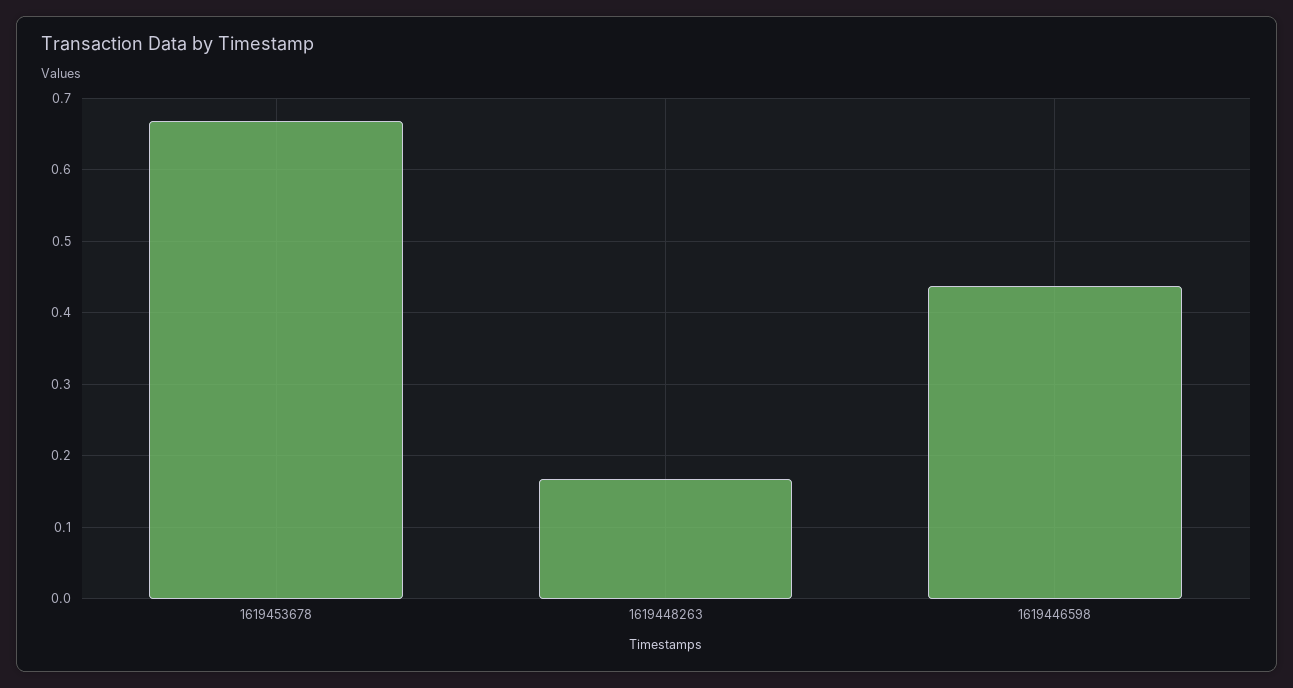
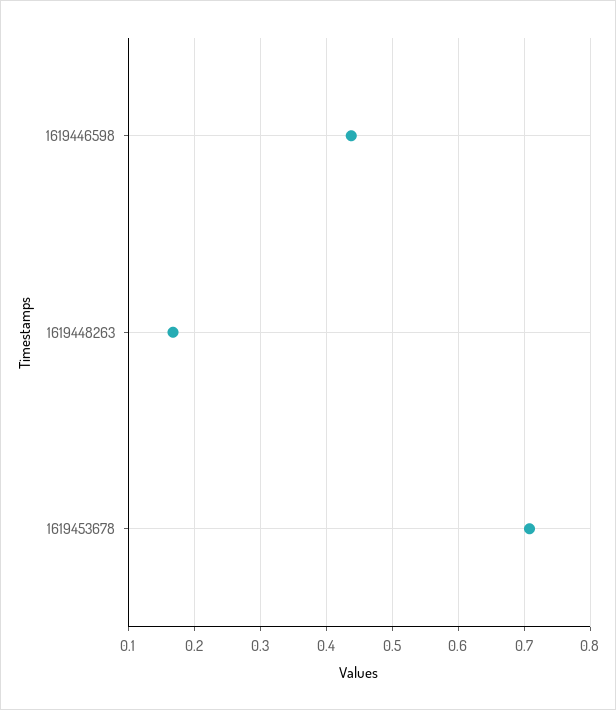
  {
-   "1619453678": 0.67,
+   "1619453678": 0.71,
    "1619448263": 0.17,
    "1619446598": 0.44
  }

